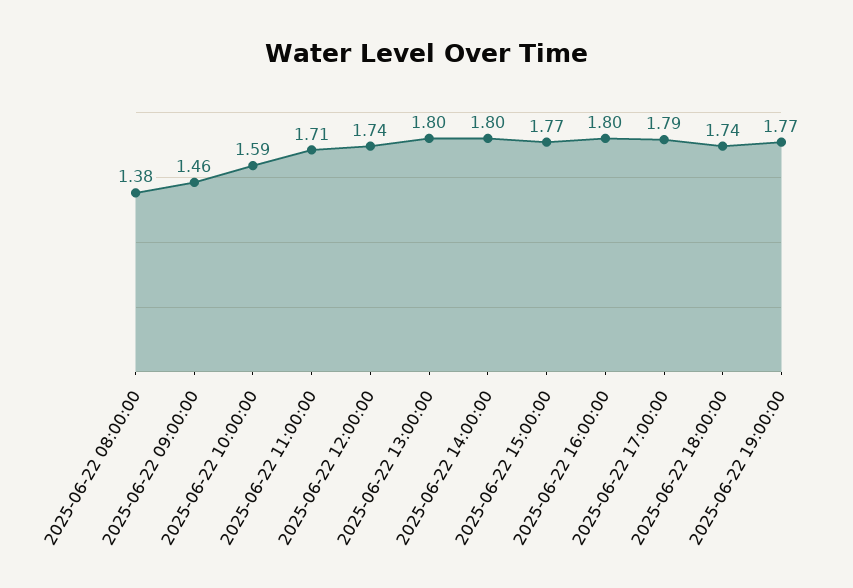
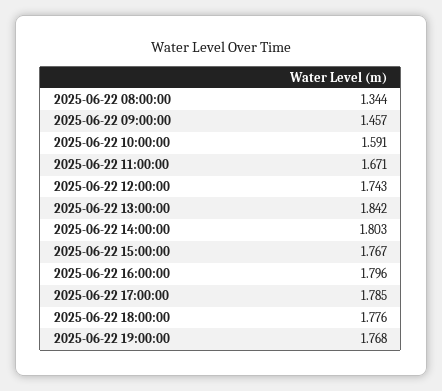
  {
-   "2025-06-22 08:00:00": 1.38,
+   "2025-06-22 08:00:00": 1.344,
    "2025-06-22 09:00:00": 1.457,
    "2025-06-22 10:00:00": 1.591,
-   "2025-06-22 11:00:00": 1.71,
+   "2025-06-22 11:00:00": 1.671,
    "2025-06-22 12:00:00": 1.743,
-   "2025-06-22 13:00:00": 1.8,
+   "2025-06-22 13:00:00": 1.842,
    "2025-06-22 14:00:00": 1.803,
    "2025-06-22 15:00:00": 1.767,
    "2025-06-22 16:00:00": 1.796,
    "2025-06-22 17:00:00": 1.785,
-   "2025-06-22 18:00:00": 1.74,
+   "2025-06-22 18:00:00": 1.776,
    "2025-06-22 19:00:00": 1.768
  }

